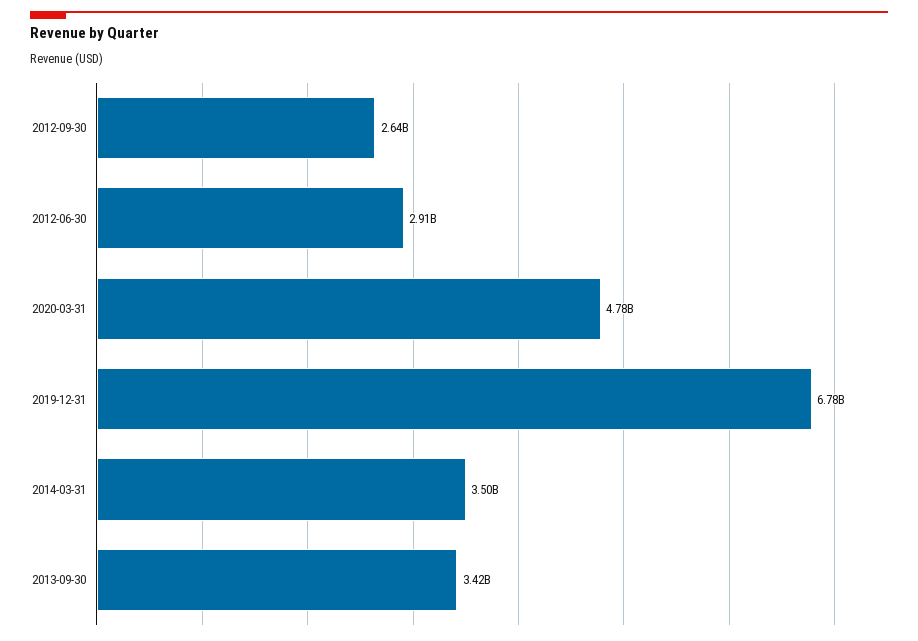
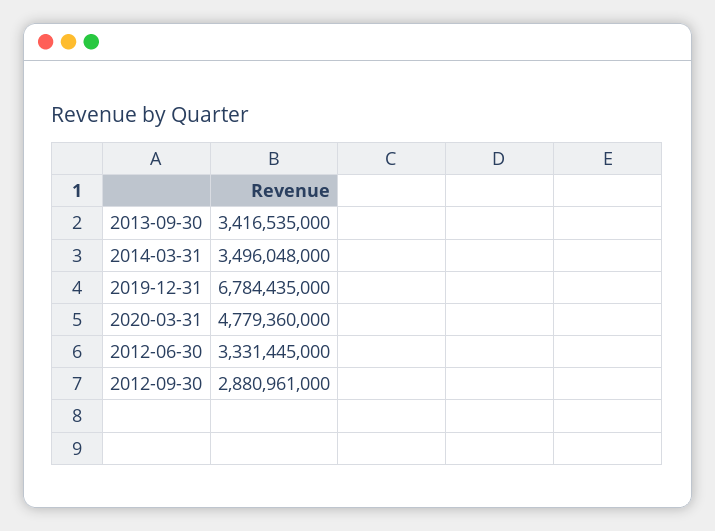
  {
-   "2012-09-30": 2640000000,
+   "2012-09-30": 2880961000,
-   "2012-06-30": 2910000000,
+   "2012-06-30": 3331445000,
    "2020-03-31": 4779360000,
    "2019-12-31": 6784435000,
    "2014-03-31": 3496048000,
    "2013-09-30": 3416535000
  }

